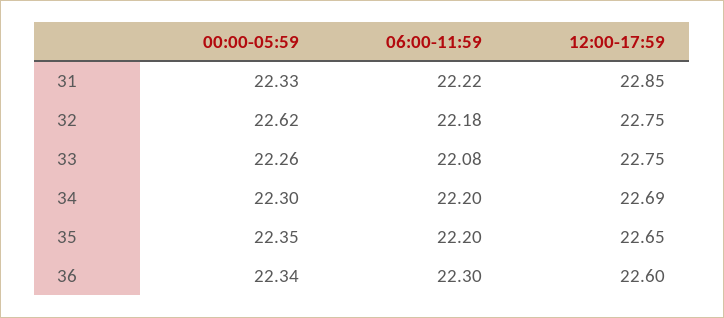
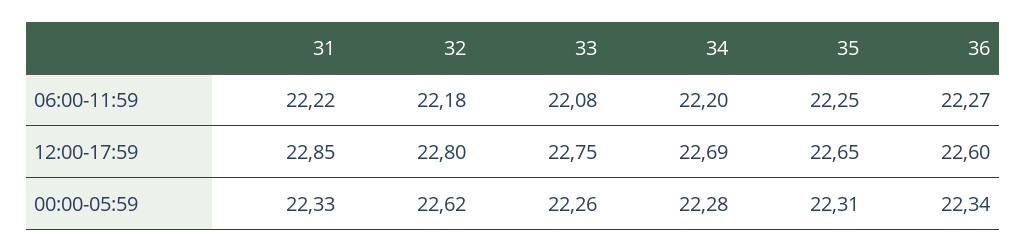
  {
    "00:00-05:59": {
      "31": 22.33,
      "32": 22.62,
      "33": 22.26,
-     "34": 22.3,
+     "34": 22.28,
-     "35": 22.35,
+     "35": 22.31,
      "36": 22.34
    },
    "06:00-11:59": {
      "31": 22.22,
      "32": 22.18,
      "33": 22.08,
      "34": 22.2,
-     "35": 22.2,
+     "35": 22.25,
-     "36": 22.3
+     "36": 22.27
    },
    "12:00-17:59": {
      "31": 22.85,
-     "32": 22.75,
+     "32": 22.8,
      "33": 22.75,
      "34": 22.69,
      "35": 22.65,
      "36": 22.6
    }
  }

